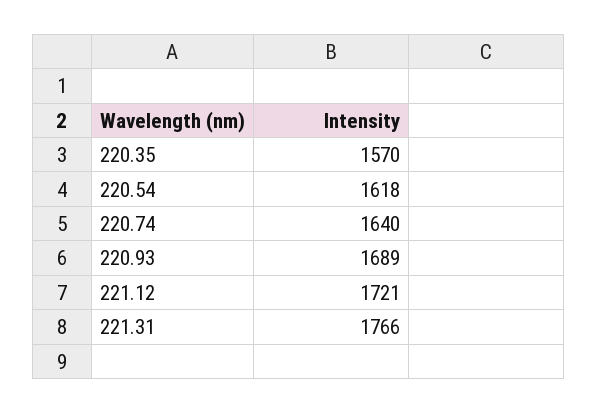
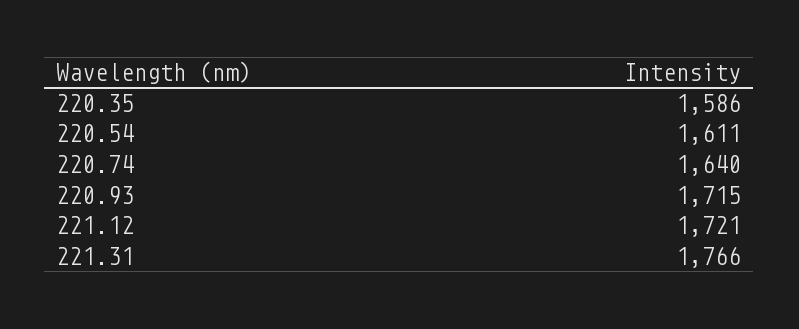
  {
-   "220.35": 1570,
+   "220.35": 1586,
-   "220.54": 1618,
+   "220.54": 1611,
    "220.74": 1640,
-   "220.93": 1689,
+   "220.93": 1715,
    "221.12": 1721,
    "221.31": 1766
  }

